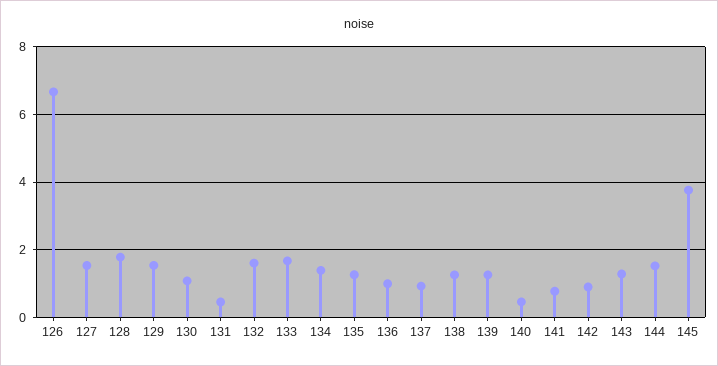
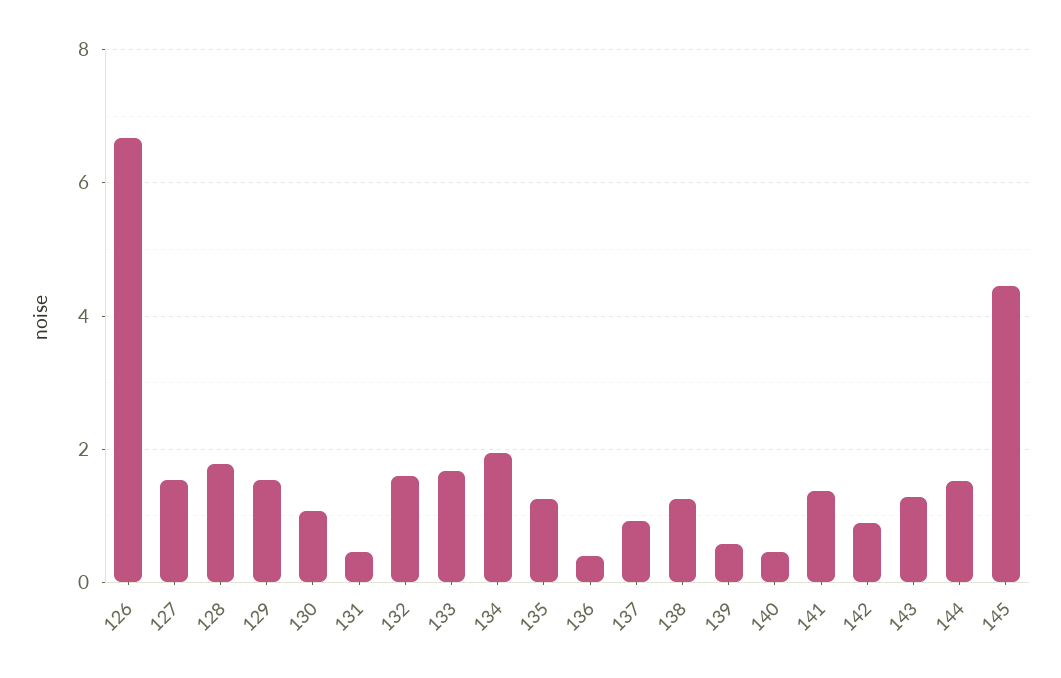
  {
    "126": 6.6,
    "127": 1.6,
    "128": 1.8,
    "129": 1.6,
    "130": 1,
    "131": 0.4,
    "132": 1.6,
    "133": 1.6,
-   "134": 1.4,
+   "134": 2,
    "135": 1.2,
-   "136": 1,
+   "136": 0.4,
    "137": 1,
    "138": 1.2,
-   "139": 1.2,
+   "139": 0.6,
    "140": 0.4,
-   "141": 0.8,
+   "141": 1.4,
    "142": 0.8,
    "143": 1.2,
    "144": 1.6,
-   "145": 3.8
+   "145": 4.4
  }

